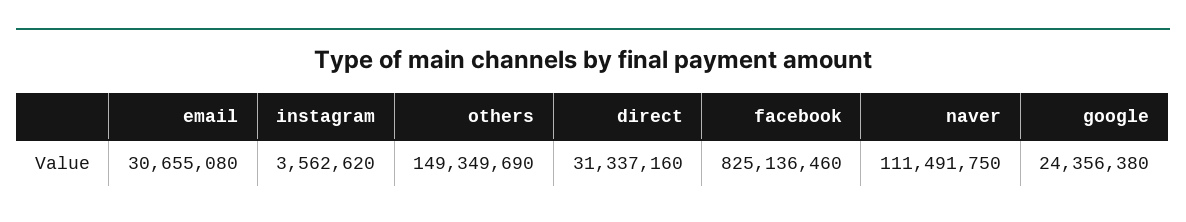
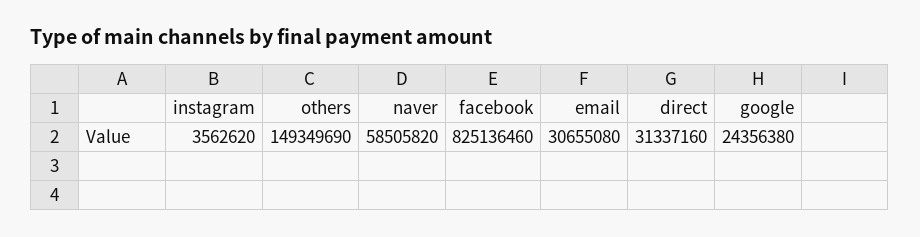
  {
    "email": 30655080,
    "instagram": 3562620,
    "others": 149349690,
    "direct": 31337160,
    "facebook": 825136460,
-   "naver": 111491750,
+   "naver": 58505820,
    "google": 24356380
  }

